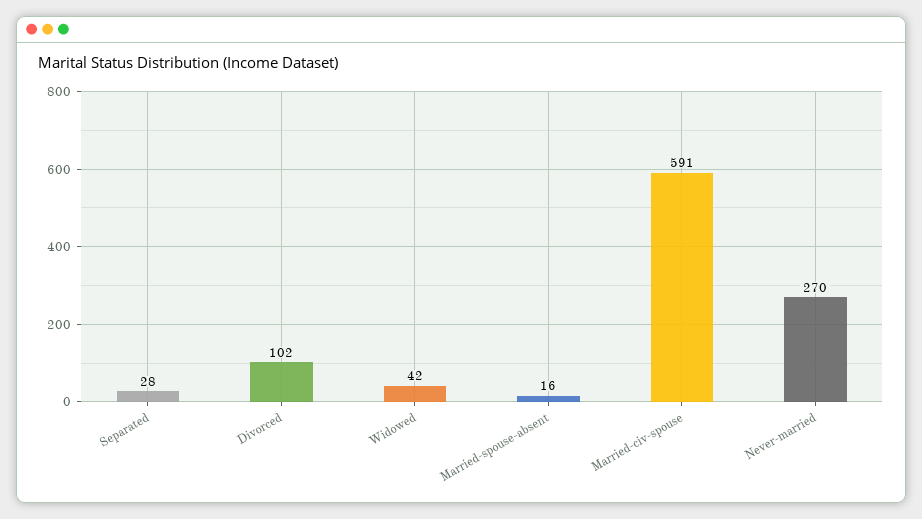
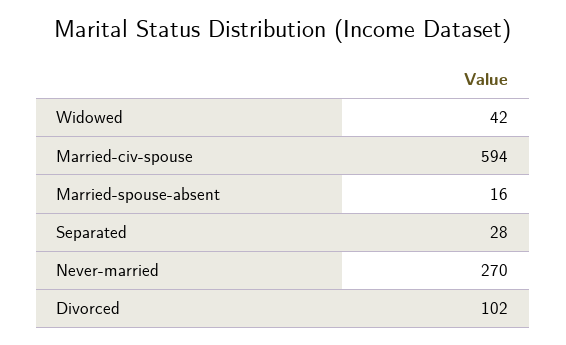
  {
    "Separated": 28,
    "Divorced": 102,
    "Widowed": 42,
    "Married-spouse-absent": 16,
-   "Married-civ-spouse": 591,
+   "Married-civ-spouse": 594,
    "Never-married": 270
  }

